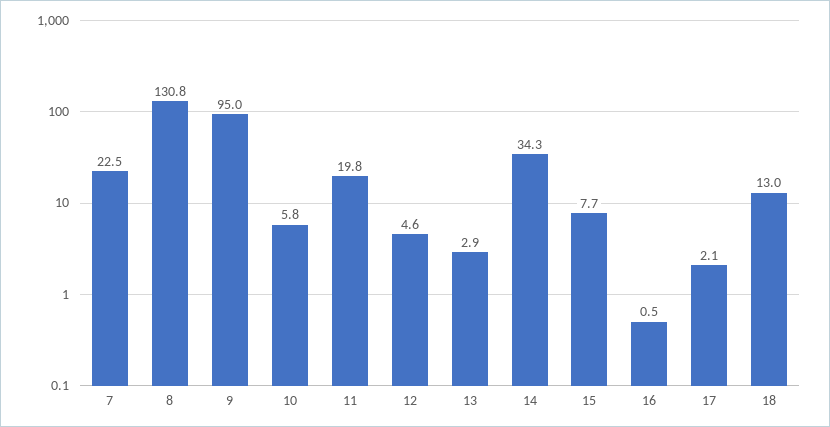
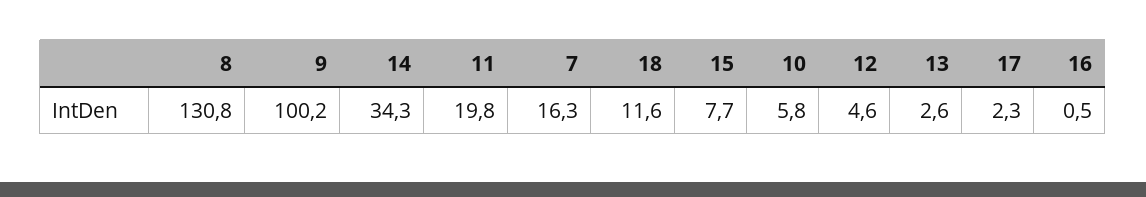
  {
-   "7": 22.5,
+   "7": 16.3,
    "8": 130.8,
-   "9": 95,
+   "9": 100.2,
    "10": 5.8,
    "11": 19.8,
    "12": 4.6,
-   "13": 2.9,
+   "13": 2.6,
    "14": 34.3,
    "15": 7.7,
    "16": 0.5,
-   "17": 2.1,
+   "17": 2.3,
-   "18": 13
+   "18": 11.6
  }

